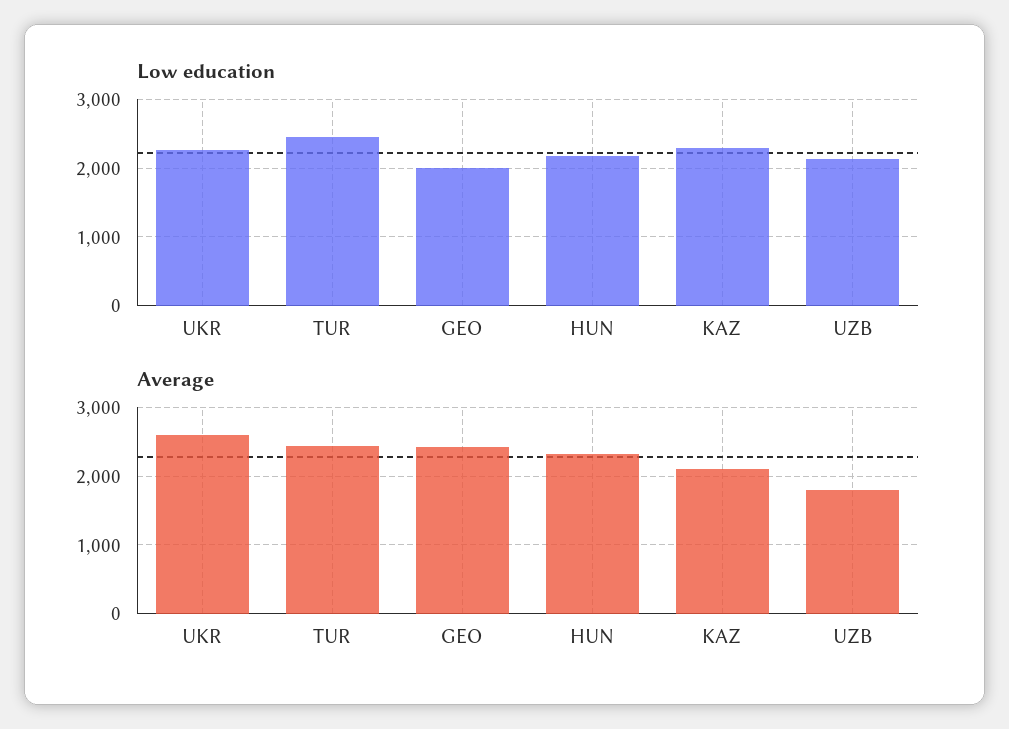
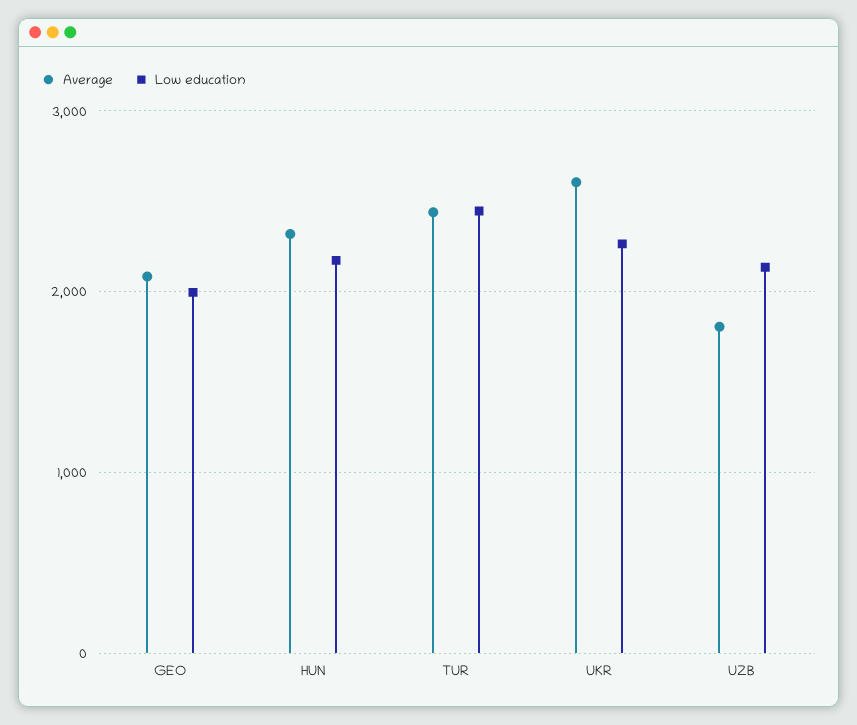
  {
    "Low education": {
      "UKR": 2300,
      "TUR": 2400,
      "GEO": 2000,
      "HUN": 2200,
-     "KAZ": 2300,
      "UZB": 2100
    },
    "Average": {
      "UKR": 2600,
      "TUR": 2400,
-     "GEO": 2400,
+     "GEO": 2100,
      "HUN": 2300,
-     "KAZ": 2100,
      "UZB": 1800
    }
  }

